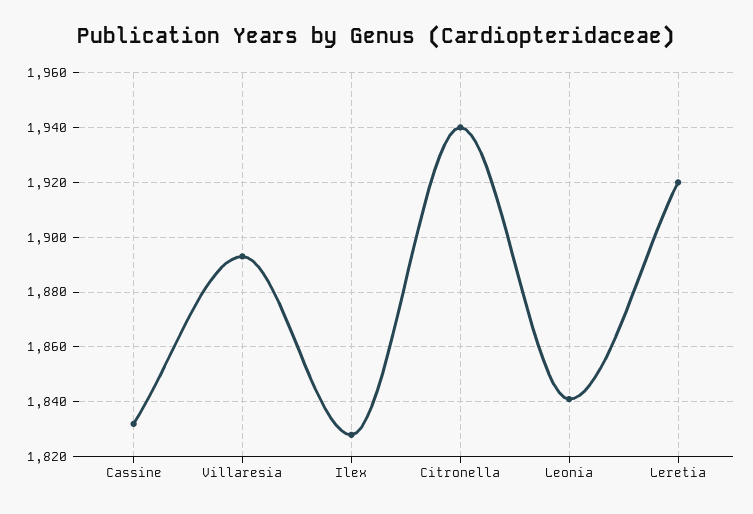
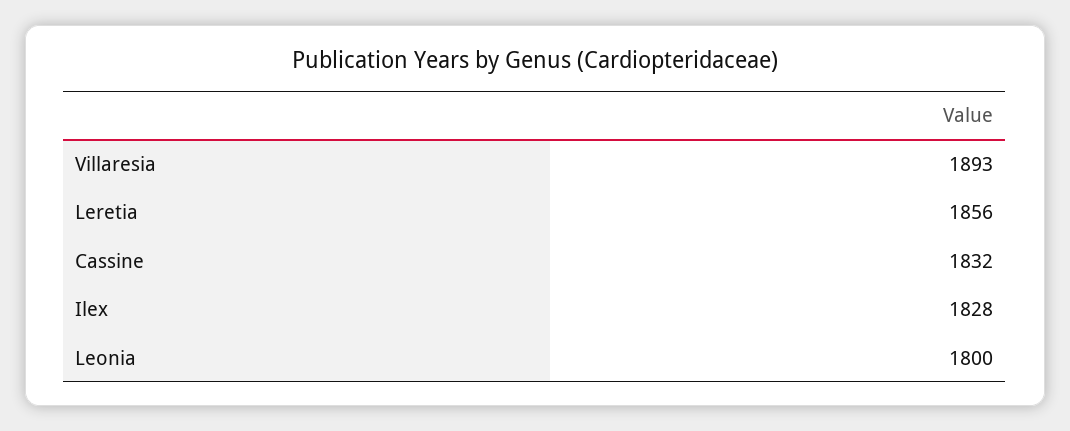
  {
    "Cassine": 1832,
    "Villaresia": 1893,
    "Ilex": 1828,
-   "Citronella": 1940,
-   "Leonia": 1840,
+   "Leonia": 1800,
-   "Leretia": 1920
+   "Leretia": 1856
  }

